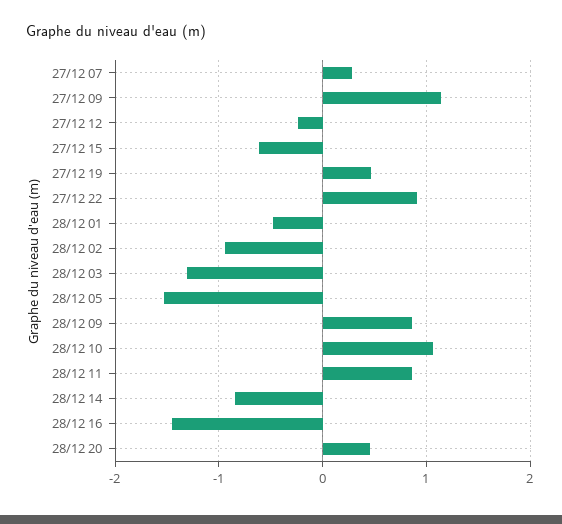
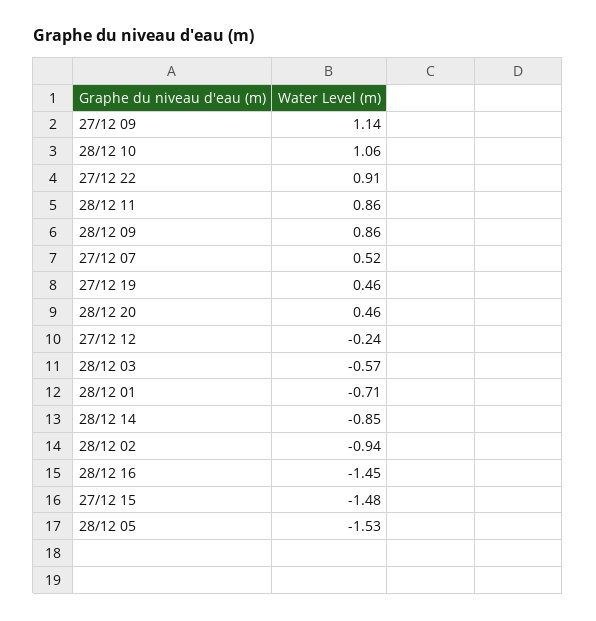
  {
-   "27/12 07": 0.3,
+   "27/12 07": 0.52,
    "27/12 09": 1.14,
    "27/12 12": -0.24,
-   "27/12 15": -0.6,
+   "27/12 15": -1.48,
    "27/12 19": 0.46,
    "27/12 22": 0.91,
-   "28/12 01": -0.5,
+   "28/12 01": -0.71,
    "28/12 02": -0.94,
-   "28/12 03": -1.3,
+   "28/12 03": -0.57,
    "28/12 05": -1.53,
    "28/12 09": 0.86,
    "28/12 10": 1.06,
    "28/12 11": 0.86,
    "28/12 14": -0.85,
    "28/12 16": -1.45,
    "28/12 20": 0.46
  }

